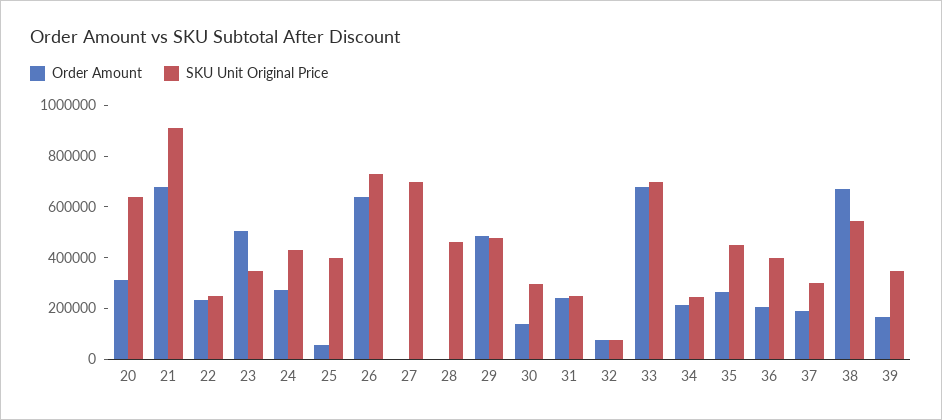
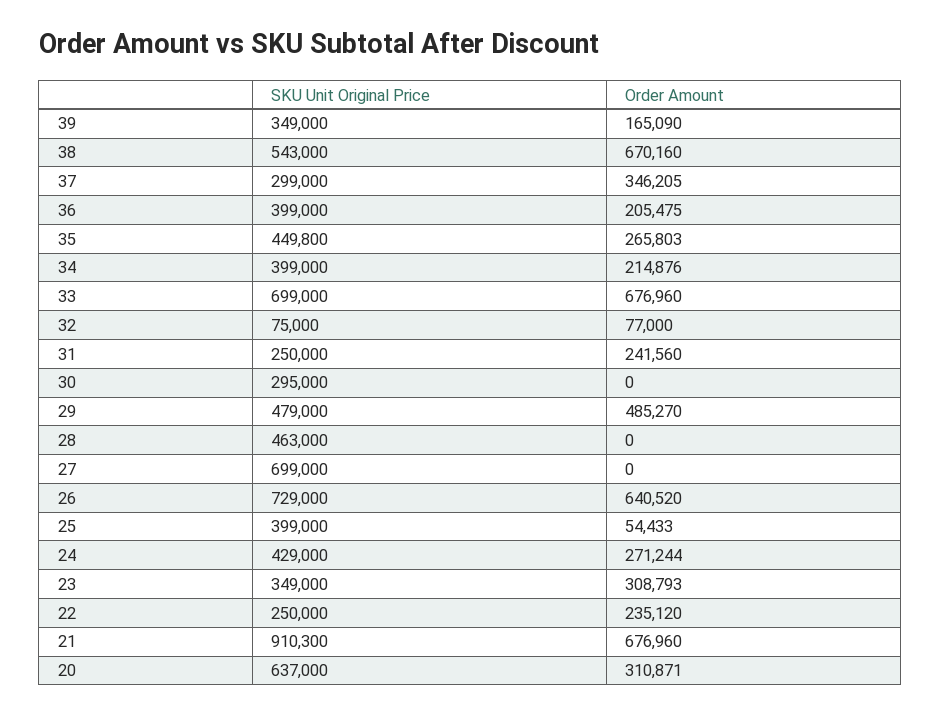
  {
    "Order Amount": {
      "20": 310871,
      "21": 676960,
      "22": 235120,
-     "23": 500000,
+     "23": 308793,
      "24": 271244,
      "25": 54433,
      "26": 640520,
      "27": 0,
      "28": 0,
      "29": 485270,
-     "30": 150000,
+     "30": 0,
      "31": 241560,
      "32": 77000,
      "33": 676960,
      "34": 214876,
      "35": 265803,
      "36": 205475,
-     "37": 200000,
+     "37": 346205,
      "38": 670160,
      "39": 165090
    },
    "SKU Unit Original Price": {
      "20": 637000,
      "21": 910300,
      "22": 250000,
      "23": 349000,
      "24": 429000,
      "25": 399000,
      "26": 729000,
      "27": 699000,
      "28": 463000,
      "29": 479000,
      "30": 295000,
      "31": 250000,
      "32": 75000,
      "33": 699000,
-     "34": 250000,
+     "34": 399000,
      "35": 449800,
      "36": 399000,
      "37": 299000,
      "38": 543000,
      "39": 349000
    }
  }

